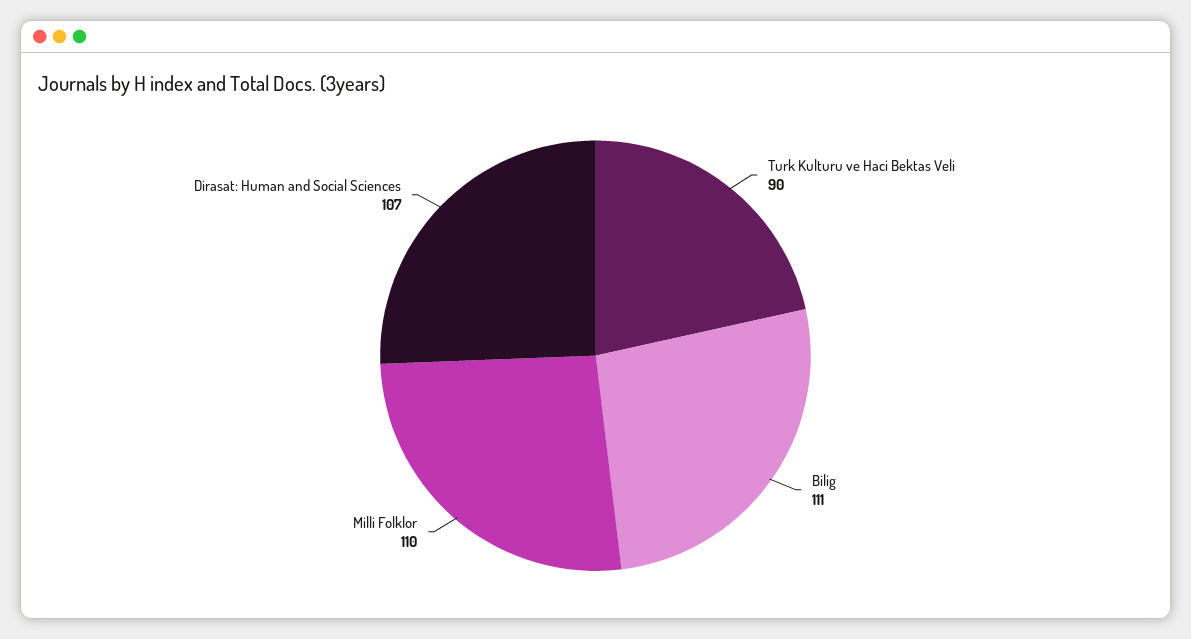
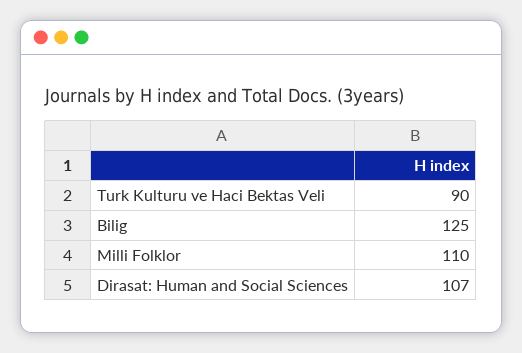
  {
    "Turk Kulturu ve Haci Bektas Veli": 90,
-   "Bilig": 111,
+   "Bilig": 125,
    "Milli Folklor": 110,
    "Dirasat: Human and Social Sciences": 107
  }

